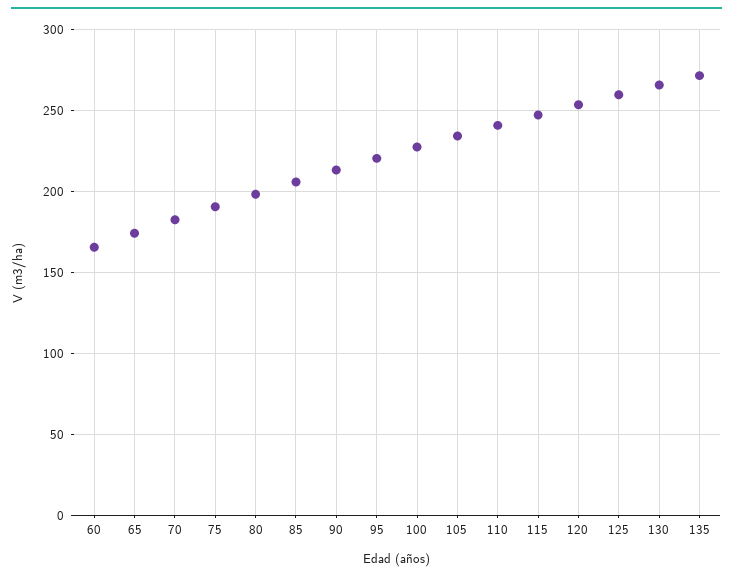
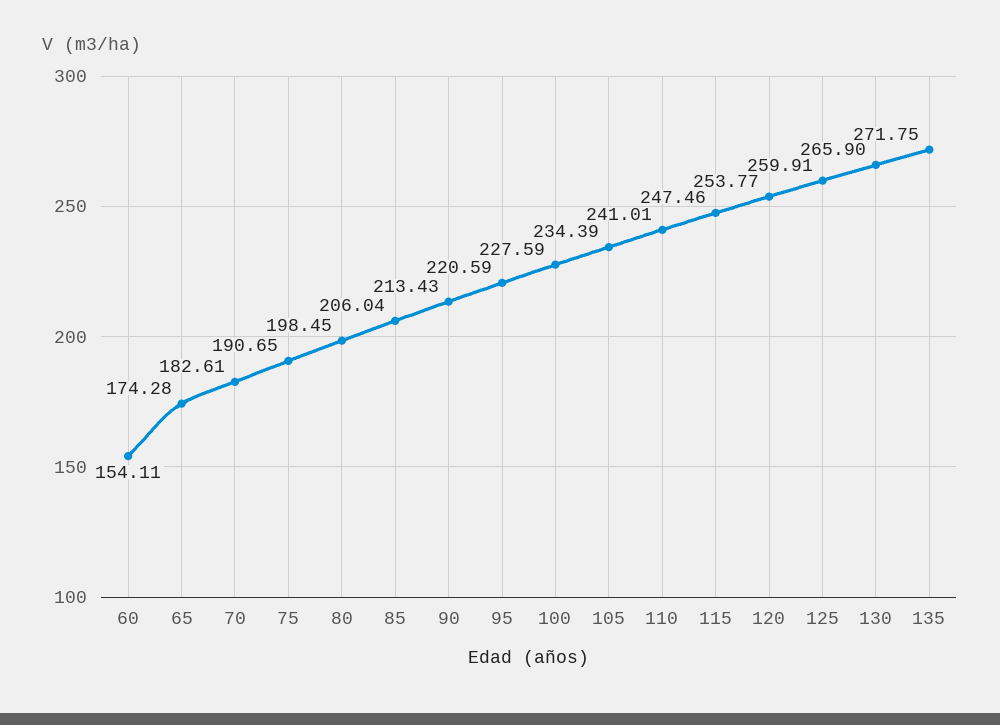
  {
-   "60": 165,
+   "60": 154.11,
    "65": 174.28,
    "70": 182.61,
    "75": 190.65,
    "80": 198.45,
    "85": 206.04,
    "90": 213.43,
    "95": 220.59,
    "100": 227.59,
    "105": 234.39,
    "110": 241.01,
    "115": 247.46,
    "120": 253.77,
    "125": 259.91,
    "130": 265.9,
    "135": 271.75
  }

